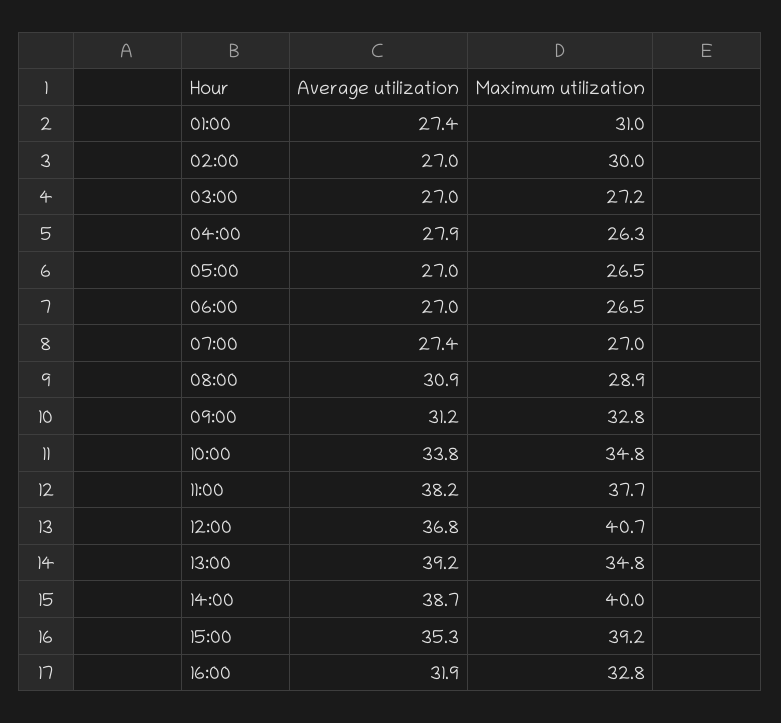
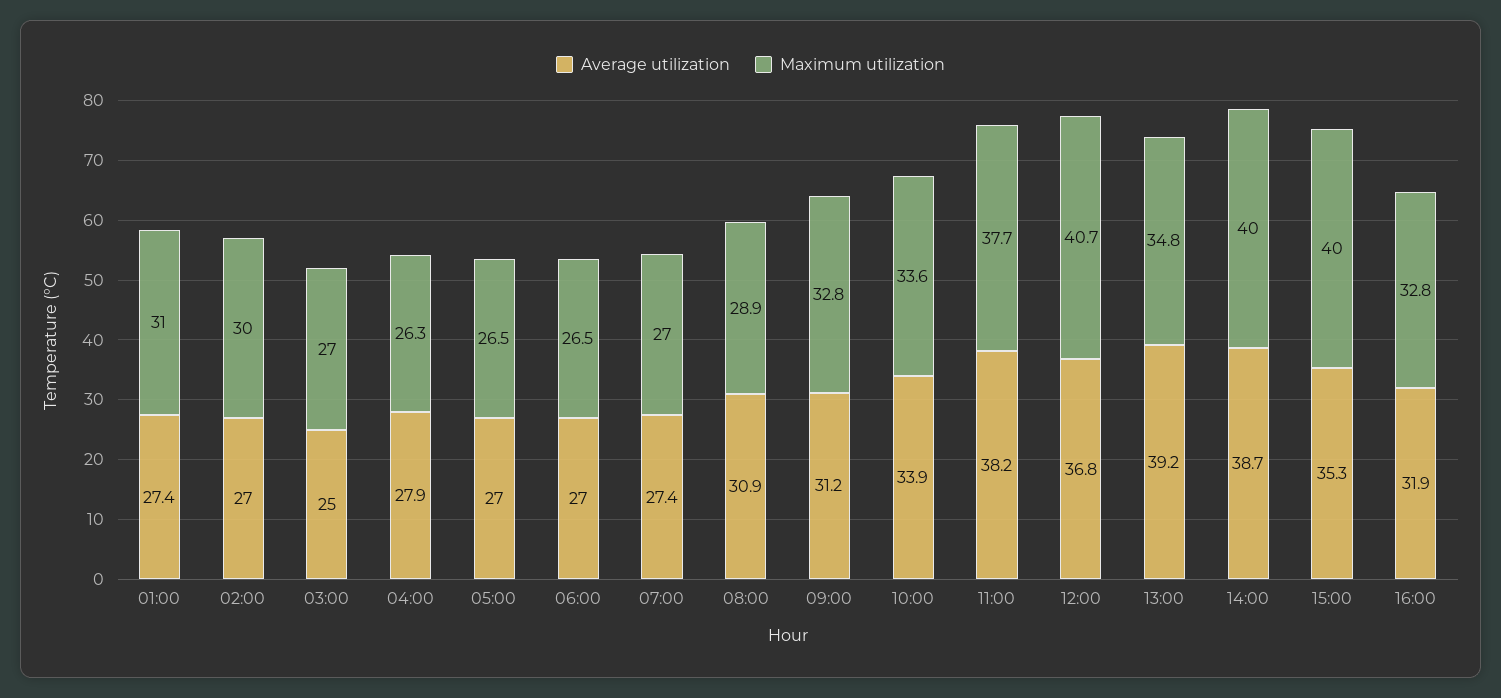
  {
    "Average utilization": {
      "01:00": 27.4,
      "02:00": 27,
-     "03:00": 27,
+     "03:00": 25,
      "04:00": 27.9,
      "05:00": 27,
      "06:00": 27,
      "07:00": 27.4,
      "08:00": 30.9,
      "09:00": 31.2,
-     "10:00": 33.8,
+     "10:00": 33.9,
      "11:00": 38.2,
      "12:00": 36.8,
      "13:00": 39.2,
      "14:00": 38.7,
      "15:00": 35.3,
      "16:00": 31.9
    },
    "Maximum utilization": {
      "01:00": 31,
      "02:00": 30,
-     "03:00": 27.2,
+     "03:00": 27,
      "04:00": 26.3,
      "05:00": 26.5,
      "06:00": 26.5,
      "07:00": 27,
      "08:00": 28.9,
      "09:00": 32.8,
-     "10:00": 34.8,
+     "10:00": 33.6,
      "11:00": 37.7,
      "12:00": 40.7,
      "13:00": 34.8,
      "14:00": 40,
-     "15:00": 39.2,
+     "15:00": 40,
      "16:00": 32.8
    }
  }

